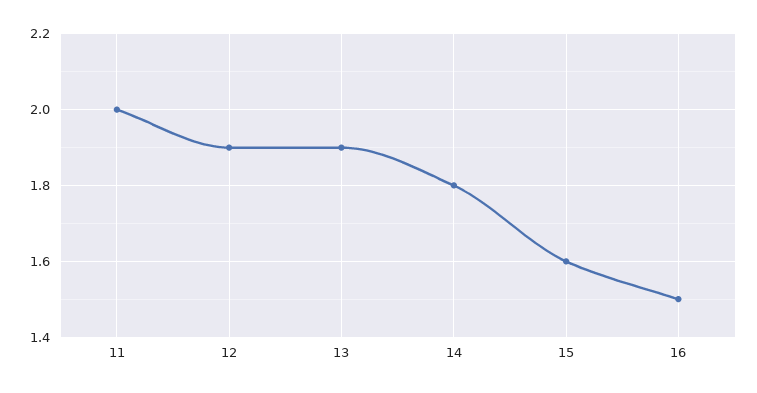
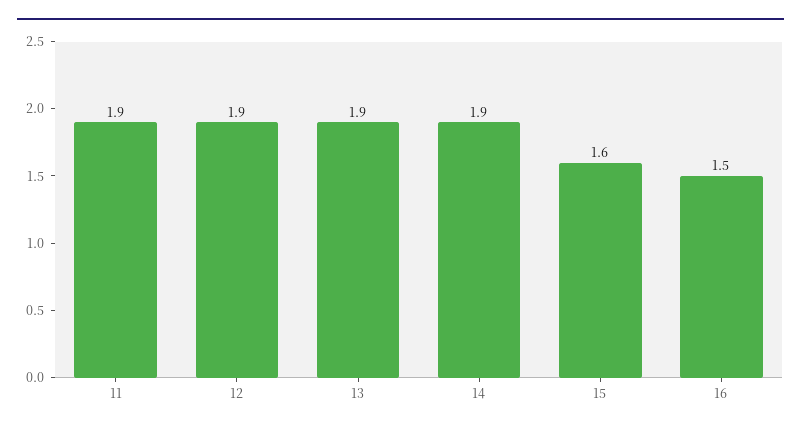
  {
-   "11": 2,
+   "11": 1.9,
    "12": 1.9,
    "13": 1.9,
-   "14": 1.8,
+   "14": 1.9,
    "15": 1.6,
    "16": 1.5
  }

